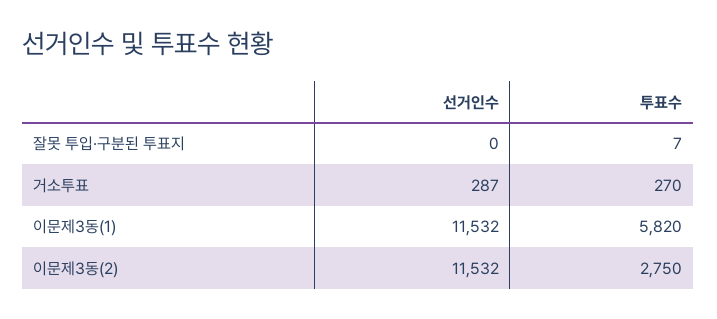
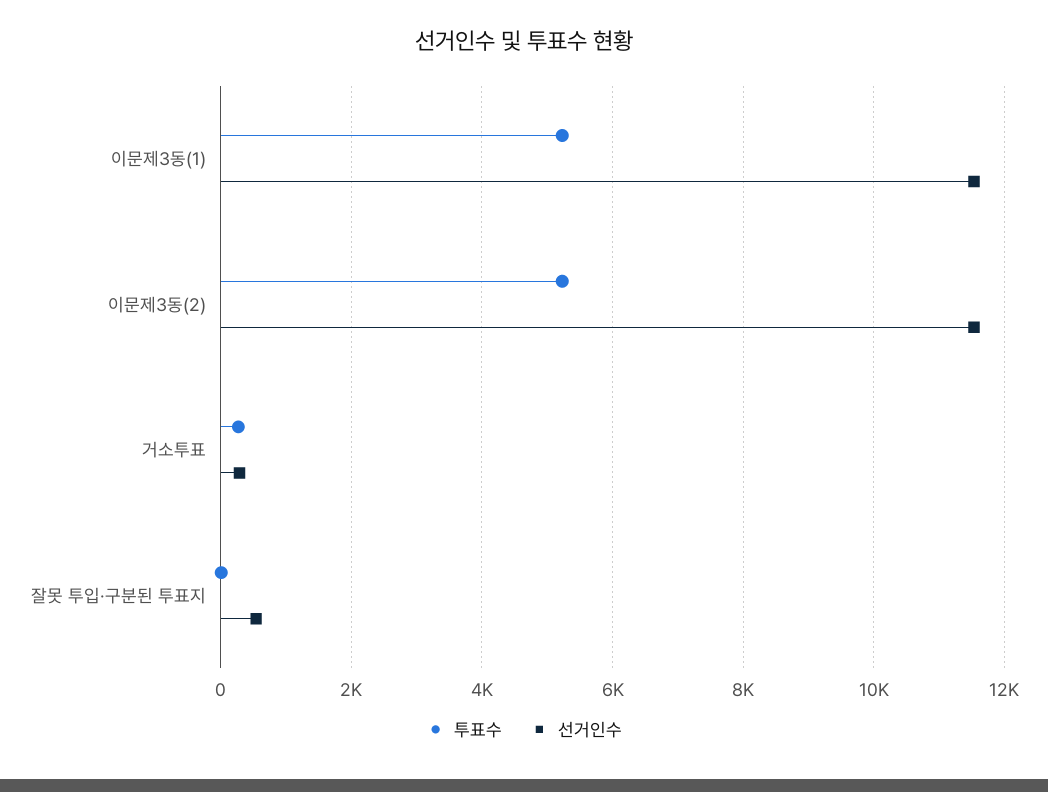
  {
    "선거인수": {
-     "잘못 투입·구분된 투표지": 0,
+     "잘못 투입·구분된 투표지": 600,
      "거소투표": 287,
      "이문제3동(1)": 11532,
      "이문제3동(2)": 11532
    },
    "투표수": {
      "잘못 투입·구분된 투표지": 7,
      "거소투표": 270,
-     "이문제3동(1)": 5820,
+     "이문제3동(1)": 5200,
-     "이문제3동(2)": 2750
+     "이문제3동(2)": 5200
    }
  }

